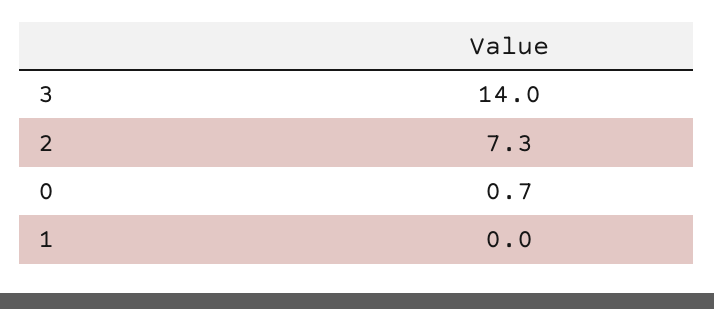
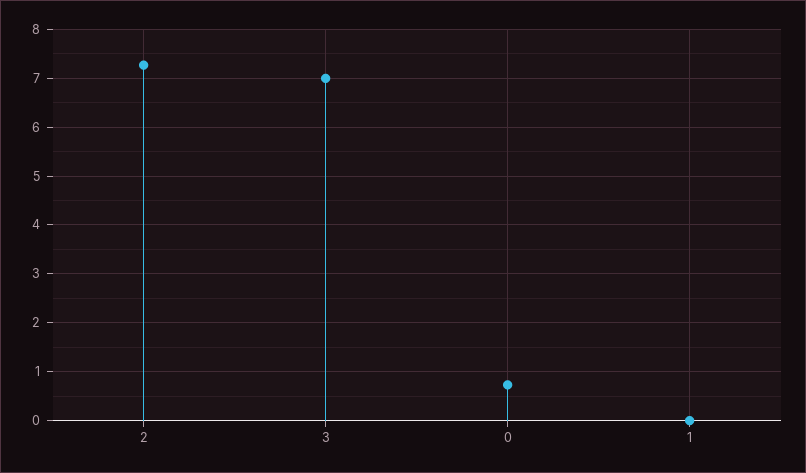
  {
-   "3": 14,
+   "3": 7,
    "2": 7.3,
    "0": 0.7,
    "1": 0
  }

